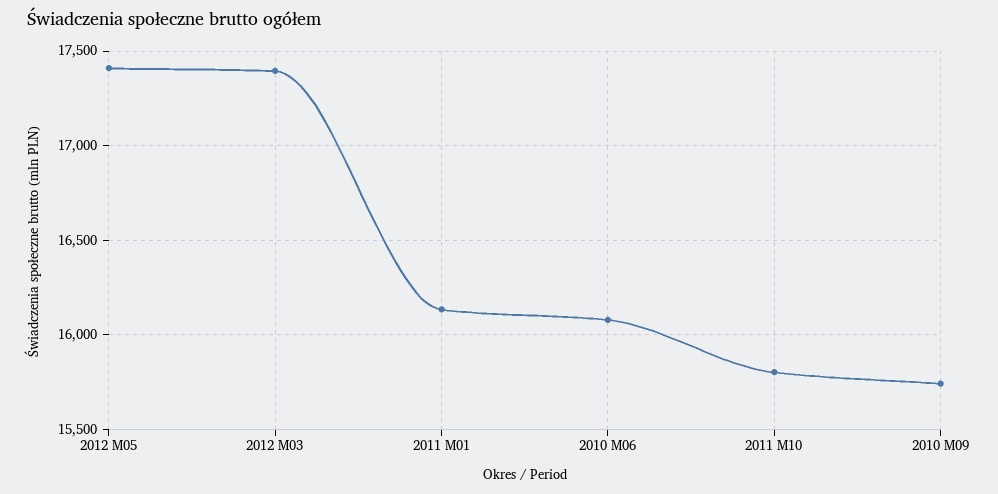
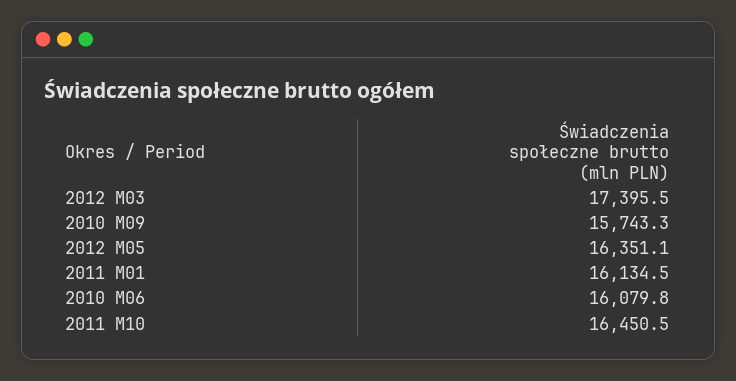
  {
-   "2012 M05": 17400,
+   "2012 M05": 16351.1,
    "2012 M03": 17395.5,
    "2011 M01": 16134.5,
    "2010 M06": 16079.8,
-   "2011 M10": 15800,
+   "2011 M10": 16450.5,
    "2010 M09": 15743.3
  }

